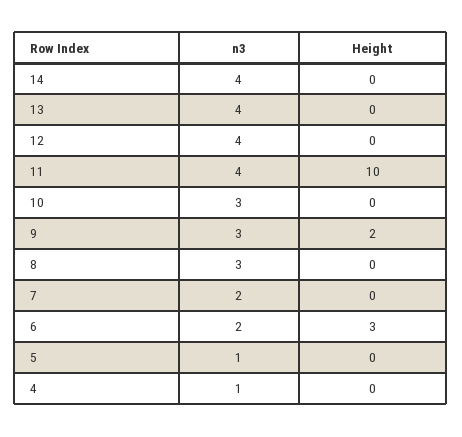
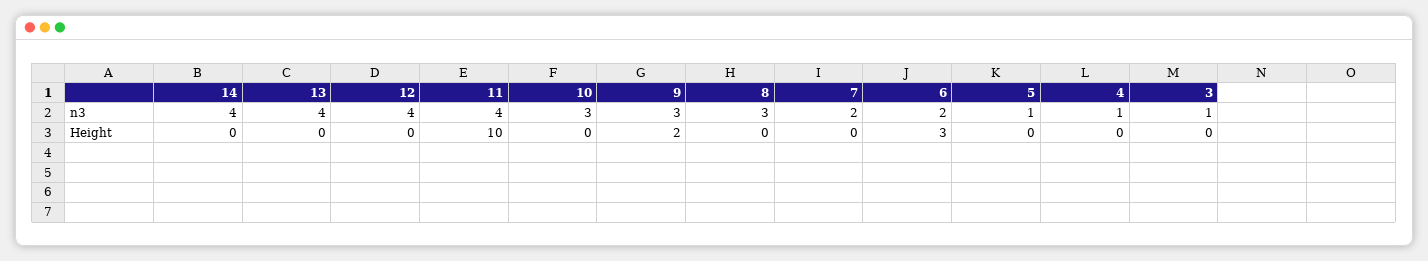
  {
    "n3": {
      "14": 4,
      "13": 4,
      "12": 4,
      "11": 4,
      "10": 3,
      "9": 3,
      "8": 3,
      "7": 2,
      "6": 2,
      "5": 1,
-     "4": 1
+     "4": 1,
+     "3": 1
    },
    "Height": {
      "14": 0,
      "13": 0,
      "12": 0,
      "11": 10,
      "10": 0,
      "9": 2,
      "8": 0,
      "7": 0,
      "6": 3,
      "5": 0,
-     "4": 0
+     "4": 0,
+     "3": 0
    }
  }

